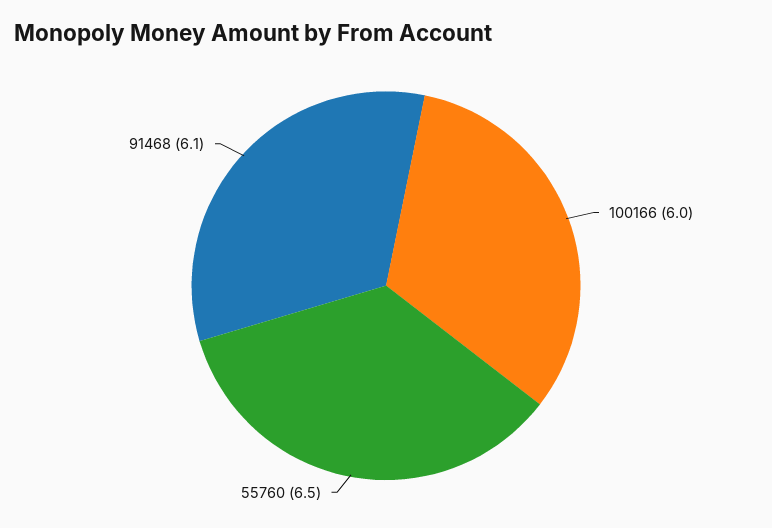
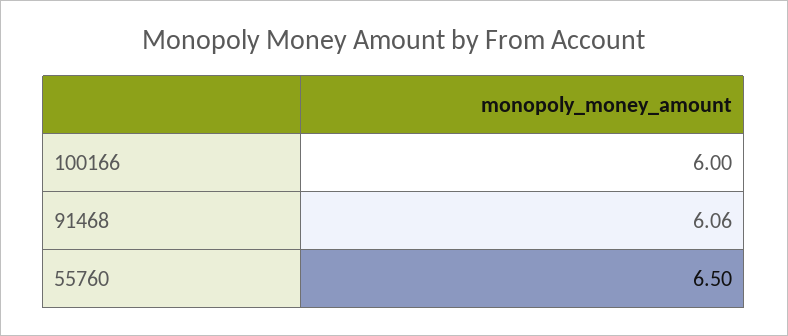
  {
    "100166": 6,
    "55760": 6.5,
-   "91468": 6.1
+   "91468": 6.06
  }

